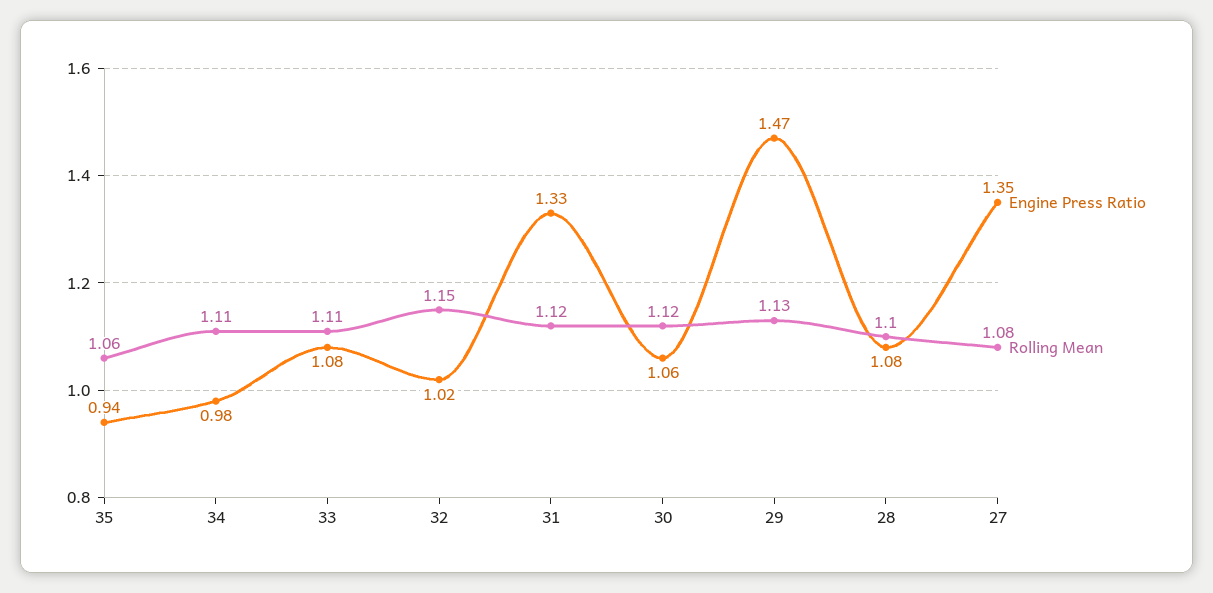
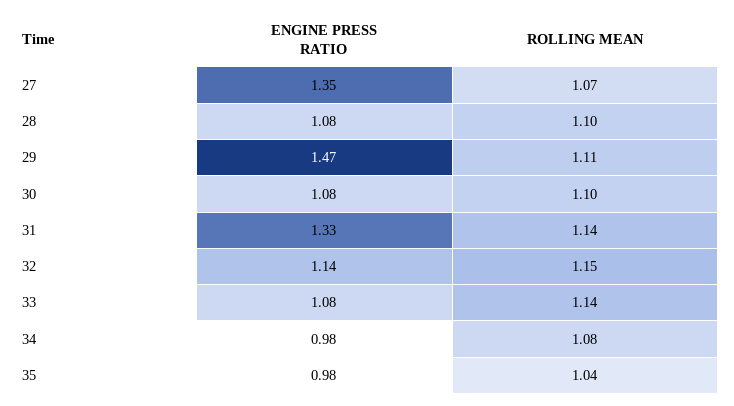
  {
    "Engine Press Ratio": {
-     "35": 0.94,
+     "35": 0.98,
      "34": 0.98,
      "33": 1.08,
-     "32": 1.02,
+     "32": 1.14,
      "31": 1.33,
-     "30": 1.06,
+     "30": 1.08,
      "29": 1.47,
      "28": 1.08,
      "27": 1.35
    },
    "Rolling Mean": {
-     "35": 1.06,
+     "35": 1.04,
-     "34": 1.11,
+     "34": 1.08,
-     "33": 1.11,
+     "33": 1.14,
      "32": 1.15,
-     "31": 1.12,
+     "31": 1.14,
-     "30": 1.12,
+     "30": 1.1,
-     "29": 1.13,
+     "29": 1.11,
      "28": 1.1,
-     "27": 1.08
+     "27": 1.07
    }
  }

